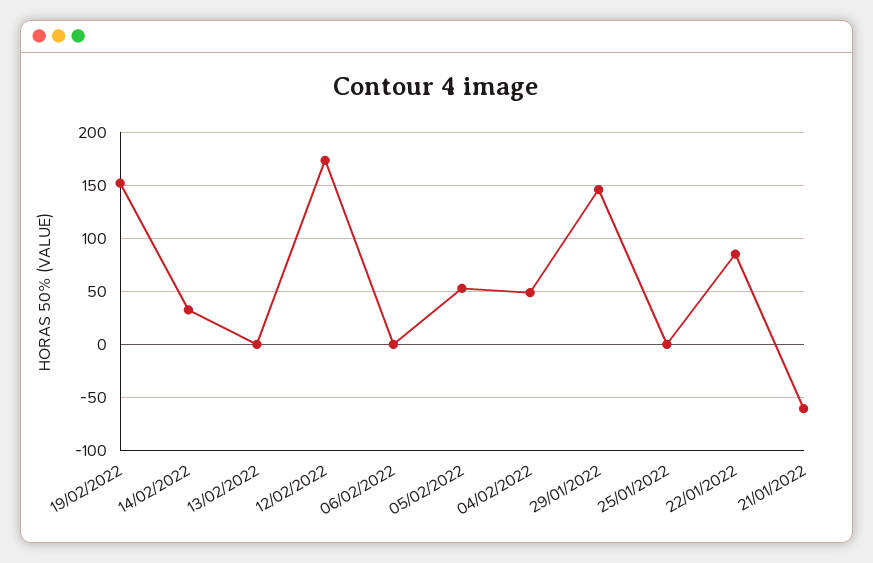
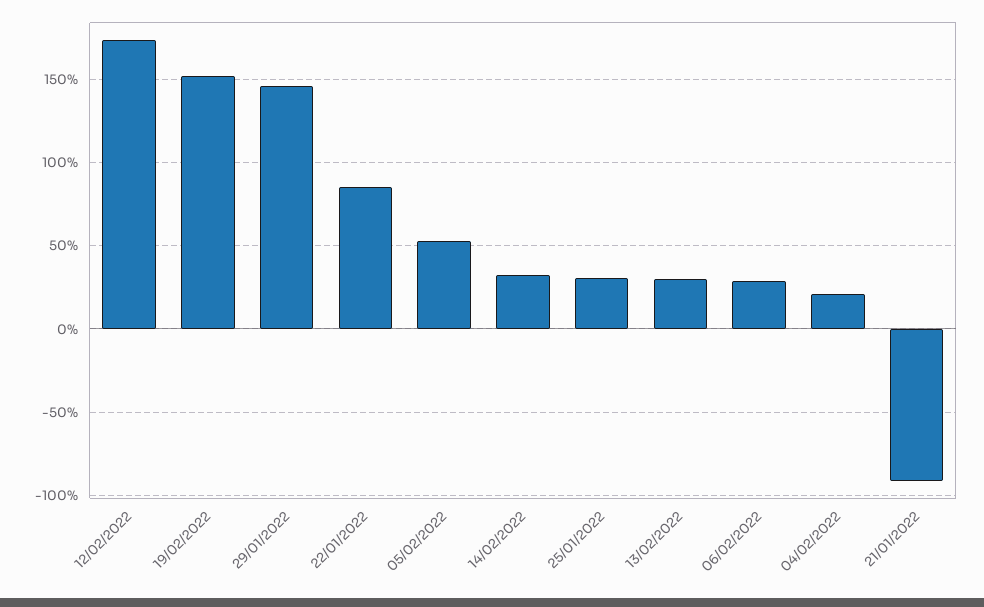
  {
    "19/02/2022": 150,
    "14/02/2022": 35,
-   "13/02/2022": 0,
+   "13/02/2022": 30,
    "12/02/2022": 175,
-   "06/02/2022": 0,
+   "06/02/2022": 30,
    "05/02/2022": 55,
-   "04/02/2022": 50,
+   "04/02/2022": 20,
    "29/01/2022": 145,
-   "25/01/2022": 0,
+   "25/01/2022": 30,
    "22/01/2022": 85,
-   "21/01/2022": -60
+   "21/01/2022": -90
  }

